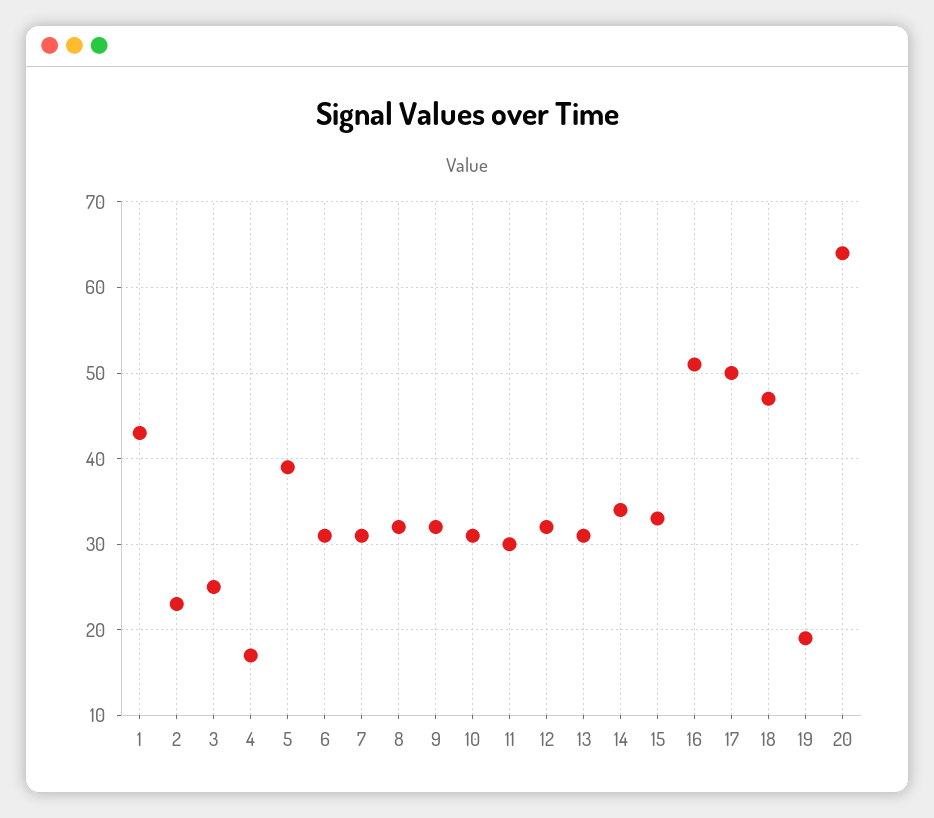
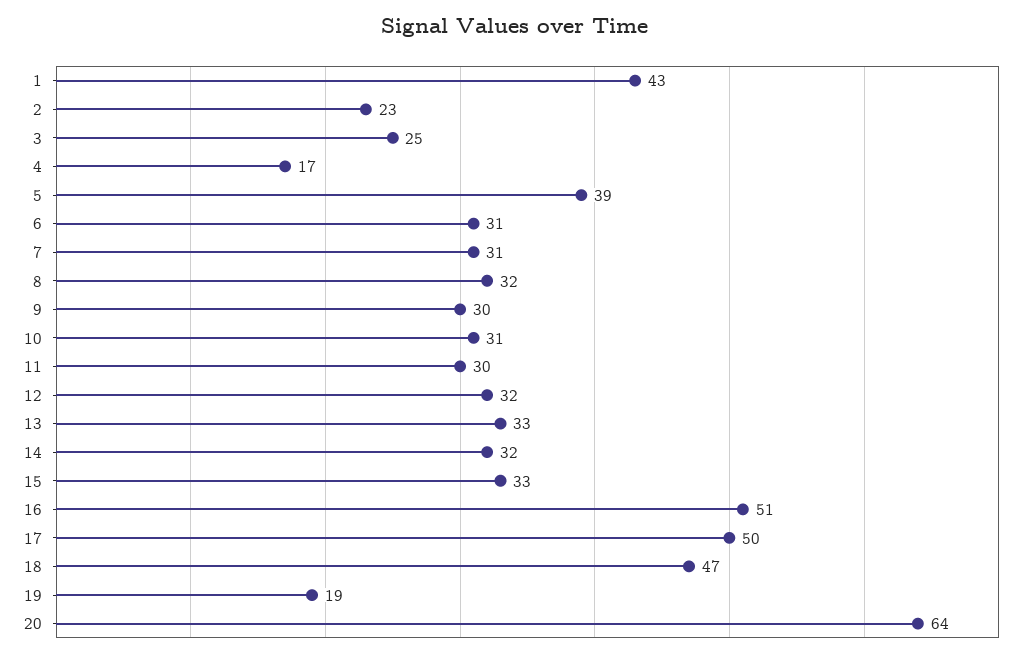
  {
    "1": 43,
    "2": 23,
    "3": 25,
    "4": 17,
    "5": 39,
    "6": 31,
    "7": 31,
    "8": 32,
-   "9": 32,
+   "9": 30,
    "10": 31,
    "11": 30,
    "12": 32,
-   "13": 31,
+   "13": 33,
-   "14": 34,
+   "14": 32,
    "15": 33,
    "16": 51,
    "17": 50,
    "18": 47,
    "19": 19,
    "20": 64
  }

